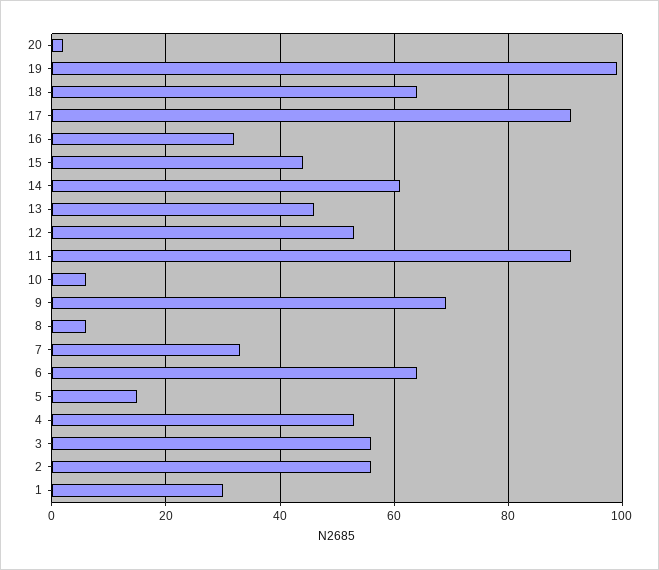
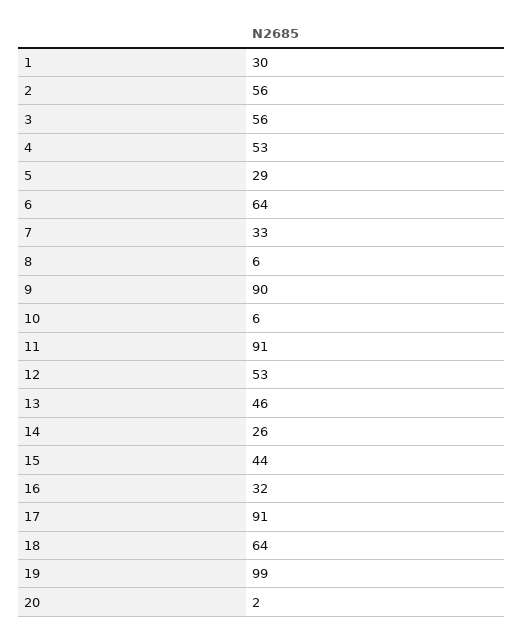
  {
    "20": 2,
    "19": 99,
    "18": 64,
    "17": 91,
    "16": 32,
    "15": 44,
-   "14": 60,
+   "14": 26,
    "13": 46,
    "12": 53,
    "11": 91,
    "10": 6,
-   "9": 70,
+   "9": 90,
    "8": 6,
    "7": 33,
    "6": 64,
-   "5": 15,
+   "5": 29,
    "4": 53,
    "3": 56,
    "2": 56,
    "1": 30
  }

